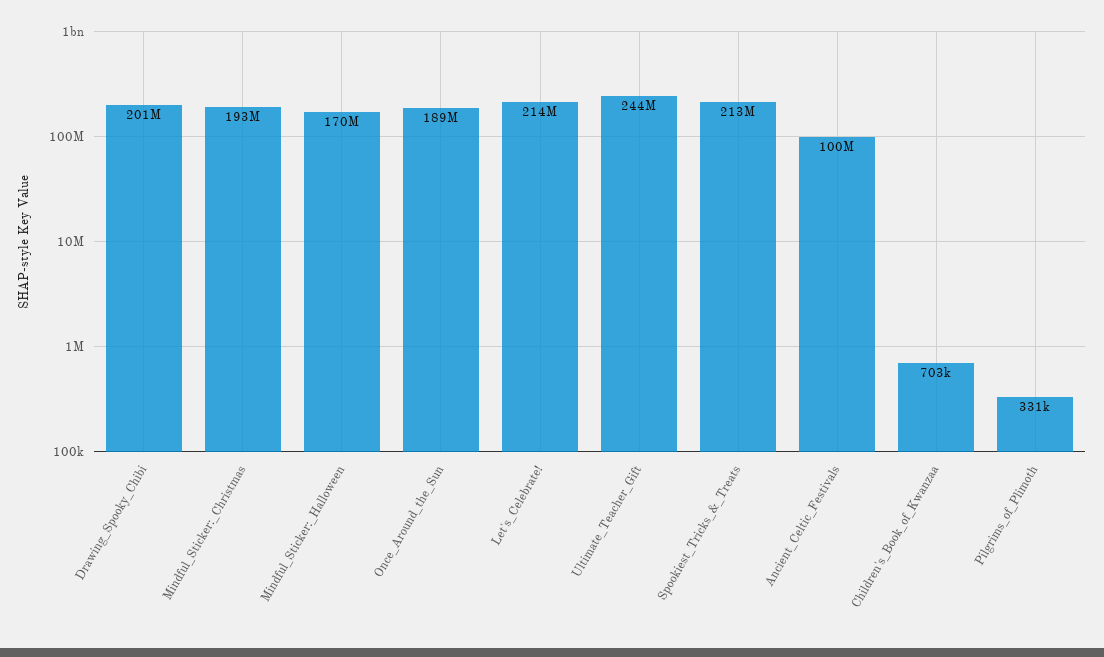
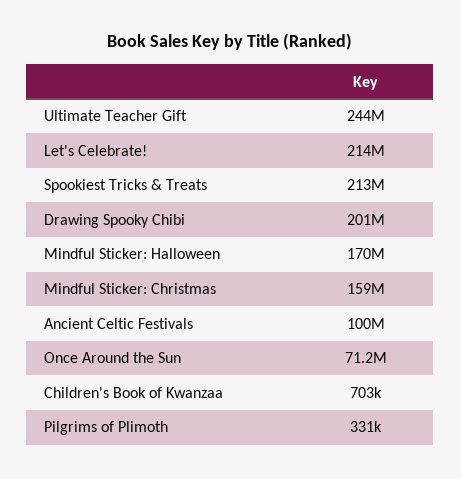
  {
    "Drawing_Spooky_Chibi": 201000000,
-   "Mindful_Sticker:_Christmas": 193000000,
+   "Mindful_Sticker:_Christmas": 159000000,
    "Mindful_Sticker:_Halloween": 170000000,
-   "Once_Around_the_Sun": 189000000,
+   "Once_Around_the_Sun": 71200000,
    "Let's_Celebrate!": 214000000,
    "Ultimate_Teacher_Gift": 244000000,
    "Spookiest_Tricks_&_Treats": 213000000,
    "Ancient_Celtic_Festivals": 100000000,
    "Children's_Book_of_Kwanzaa": 703000,
    "Pilgrims_of_Plimoth": 331000
  }

